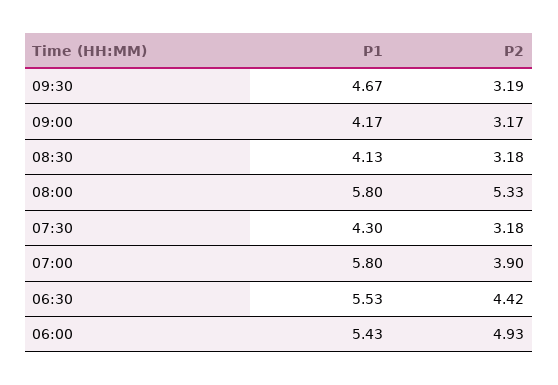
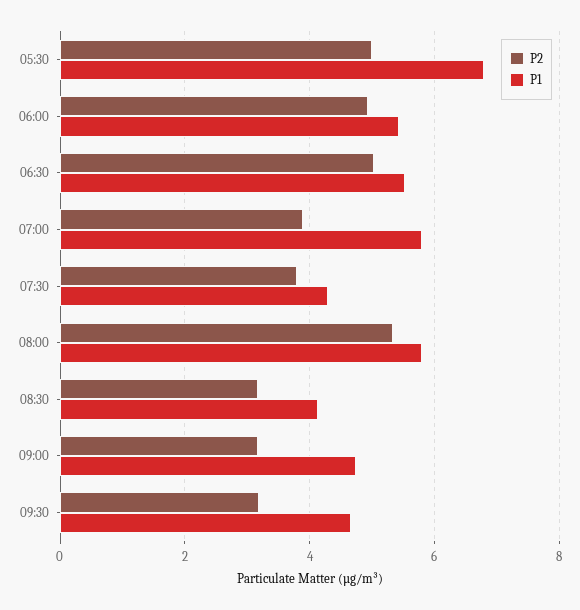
  {
    "P1": {
      "09:30": 4.67,
-     "09:00": 4.17,
+     "09:00": 4.8,
      "08:30": 4.13,
      "08:00": 5.8,
      "07:30": 4.3,
      "07:00": 5.8,
      "06:30": 5.53,
-     "06:00": 5.43
+     "06:00": 5.43,
+     "05:30": 6.8
    },
    "P2": {
      "09:30": 3.19,
      "09:00": 3.17,
      "08:30": 3.18,
      "08:00": 5.33,
-     "07:30": 3.18,
+     "07:30": 3.8,
      "07:00": 3.9,
-     "06:30": 4.42,
+     "06:30": 5,
-     "06:00": 4.93
+     "06:00": 4.93,
+     "05:30": 5
    }
  }

